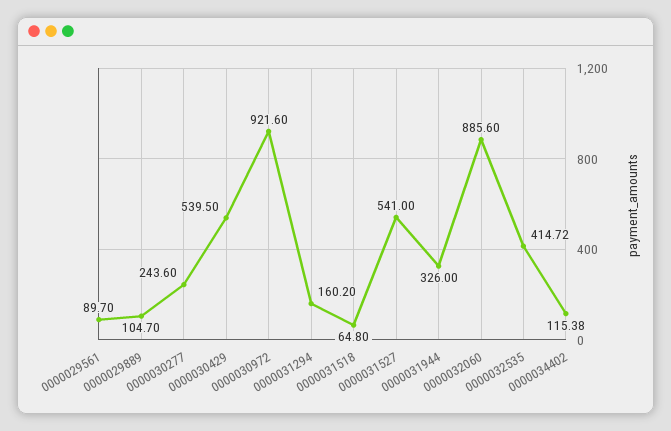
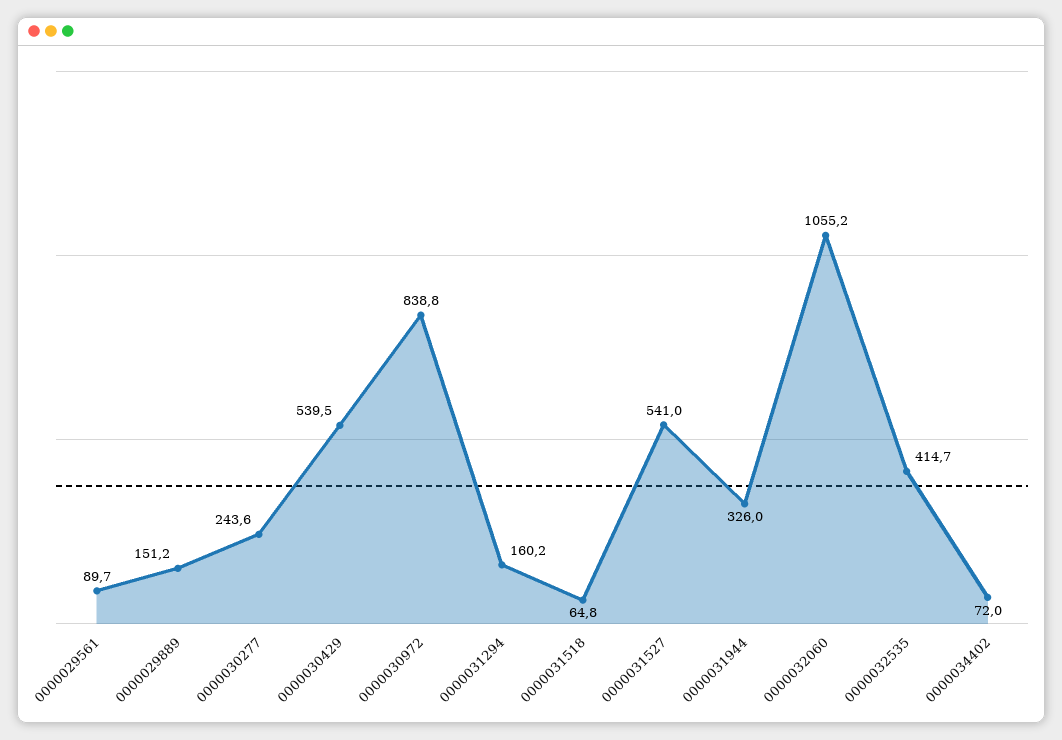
  {
    "0000029561": 89.7,
-   "0000029889": 104.7,
+   "0000029889": 151.2,
    "0000030277": 243.6,
    "0000030429": 539.5,
-   "0000030972": 921.6,
+   "0000030972": 838.8,
    "0000031294": 160.2,
    "0000031518": 64.8,
    "0000031527": 541,
    "0000031944": 326,
-   "0000032060": 885.6,
+   "0000032060": 1055.2,
    "0000032535": 414.72,
-   "0000034402": 115.38
+   "0000034402": 72
  }

